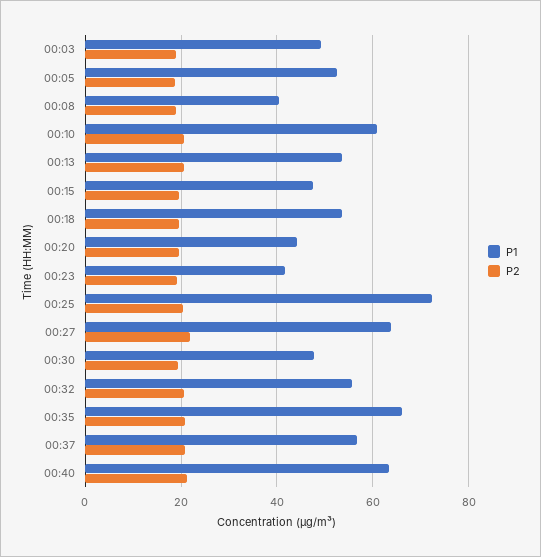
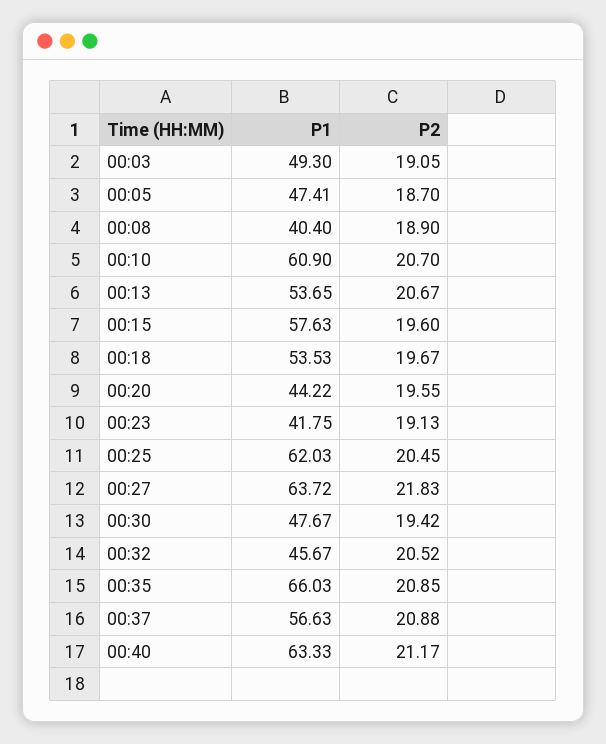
  {
    "P1": {
      "00:03": 49.3,
-     "00:05": 52,
+     "00:05": 47.41,
      "00:08": 40.4,
      "00:10": 60.9,
      "00:13": 53.65,
-     "00:15": 48,
+     "00:15": 57.63,
      "00:18": 53.53,
      "00:20": 44.22,
      "00:23": 41.75,
-     "00:25": 72,
+     "00:25": 62.03,
      "00:27": 63.72,
      "00:30": 47.67,
-     "00:32": 56,
+     "00:32": 45.67,
      "00:35": 66.03,
      "00:37": 56.63,
      "00:40": 63.33
    },
    "P2": {
      "00:03": 19.05,
      "00:05": 18.7,
      "00:08": 18.9,
      "00:10": 20.7,
      "00:13": 20.67,
      "00:15": 19.6,
      "00:18": 19.67,
      "00:20": 19.55,
      "00:23": 19.13,
      "00:25": 20.45,
      "00:27": 21.83,
      "00:30": 19.42,
      "00:32": 20.52,
      "00:35": 20.85,
      "00:37": 20.88,
      "00:40": 21.17
    }
  }

